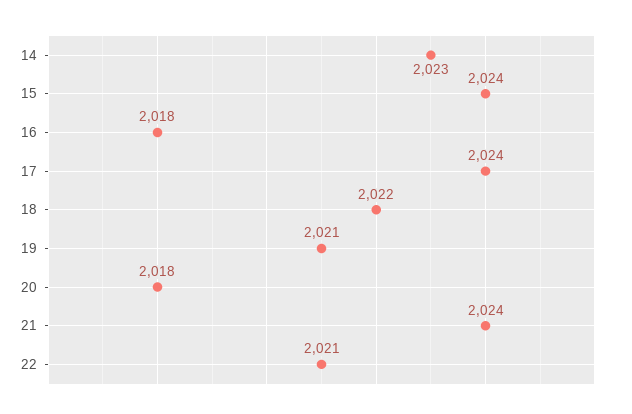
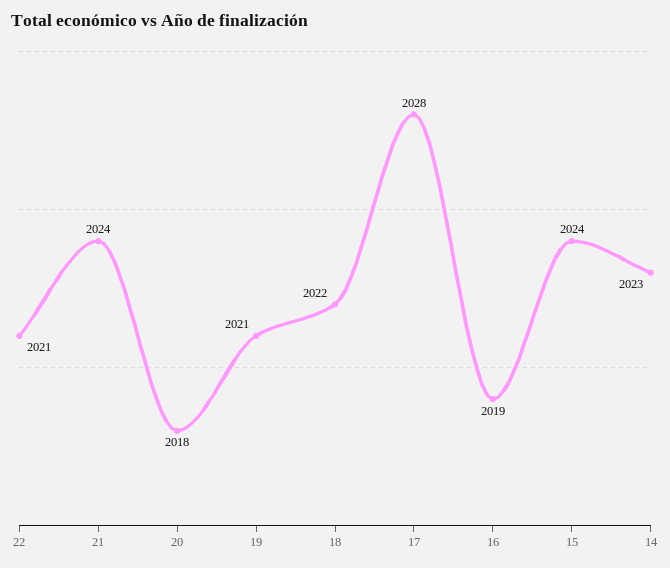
  {
    "14": 2023,
    "15": 2024,
-   "16": 2018,
+   "16": 2019,
-   "17": 2024,
+   "17": 2028,
    "18": 2022,
    "19": 2021,
    "20": 2018,
    "21": 2024,
    "22": 2021
  }

